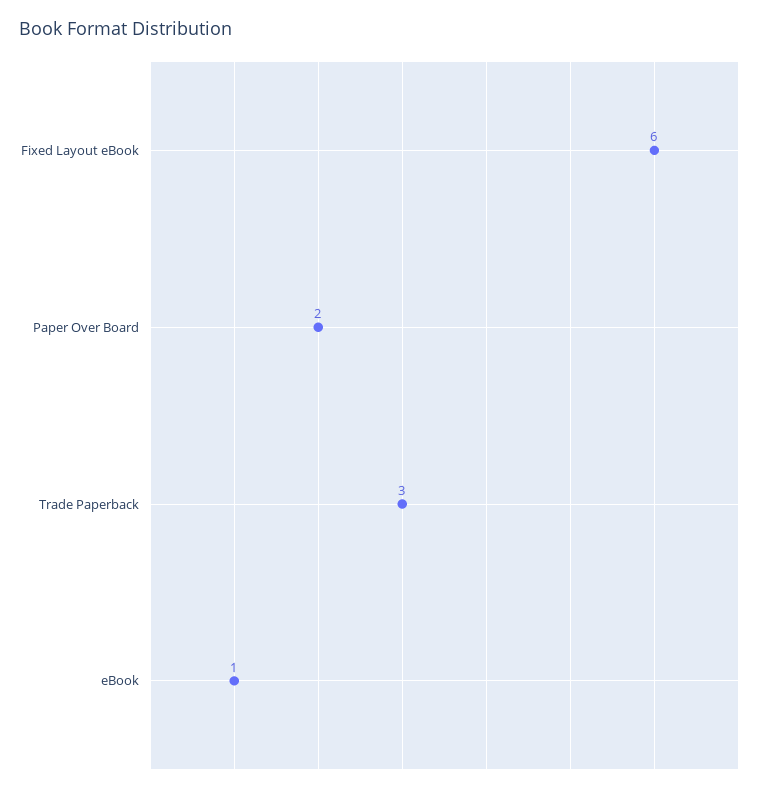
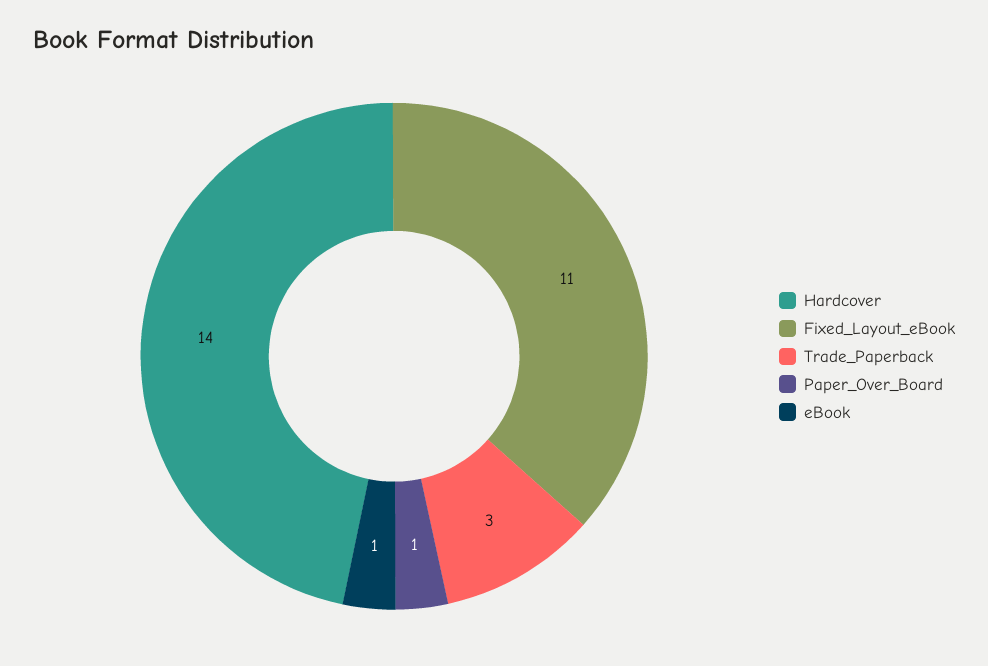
  {
-   "Fixed Layout eBook": 6,
+   "Fixed Layout eBook": 11,
-   "Paper Over Board": 2,
+   "Paper Over Board": 1,
    "Trade Paperback": 3,
-   "eBook": 1
+   "eBook": 1,
+   "Hardcover": 14
  }

